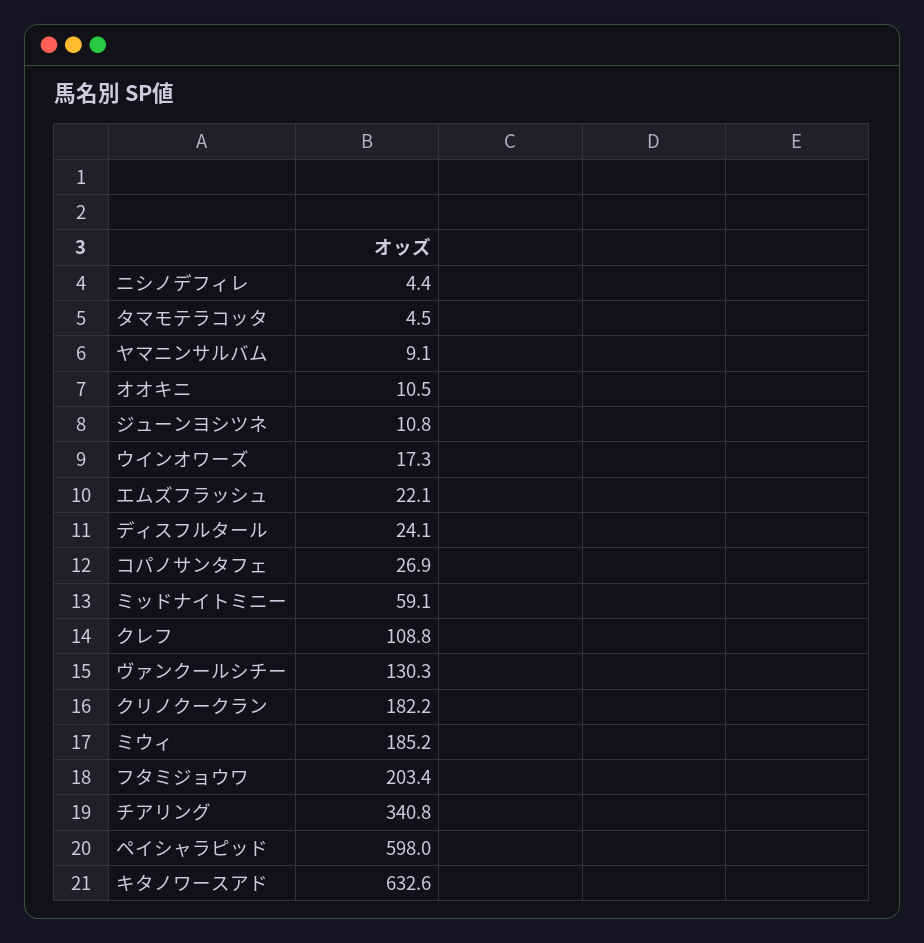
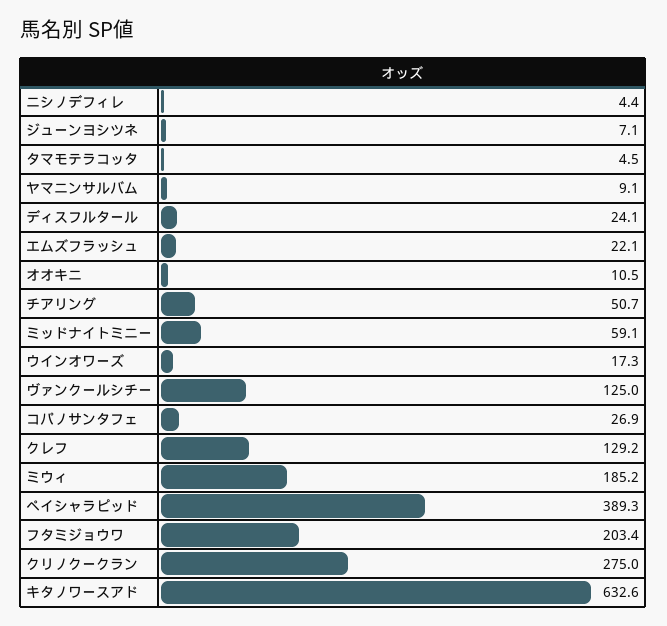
  {
    "ニシノデフィレ": 4.4,
    "タマモテラコッタ": 4.5,
    "ヤマニンサルバム": 9.1,
    "オオキニ": 10.5,
-   "ジューンヨシツネ": 10.8,
+   "ジューンヨシツネ": 7.1,
    "ウインオワーズ": 17.3,
    "エムズフラッシュ": 22.1,
    "ディスフルタール": 24.1,
    "コパノサンタフェ": 26.9,
    "ミッドナイトミニー": 59.1,
-   "クレフ": 108.8,
+   "クレフ": 129.2,
-   "ヴァンクールシチー": 130.3,
+   "ヴァンクールシチー": 125,
-   "クリノクークラン": 182.2,
+   "クリノクークラン": 275,
    "ミウィ": 185.2,
    "フタミジョウワ": 203.4,
-   "チアリング": 340.8,
+   "チアリング": 50.7,
-   "ペイシャラピッド": 598,
+   "ペイシャラピッド": 389.3,
    "キタノワースアド": 632.6
  }

